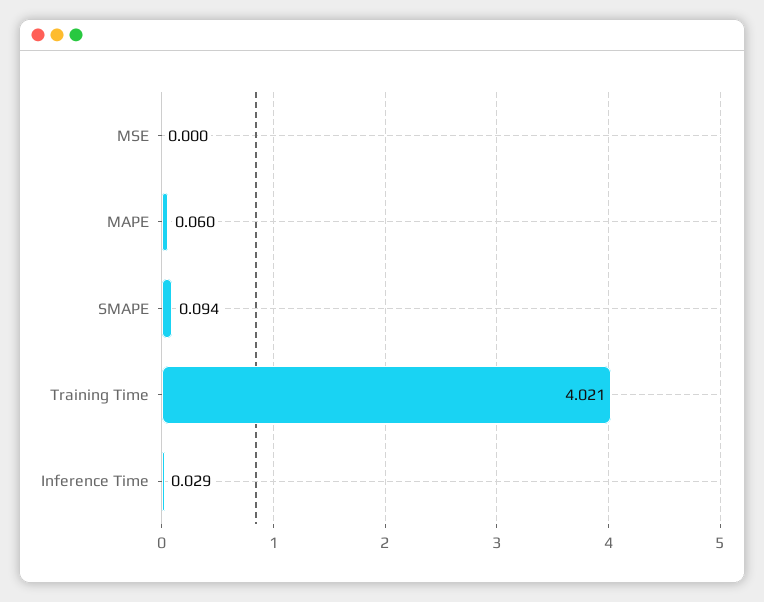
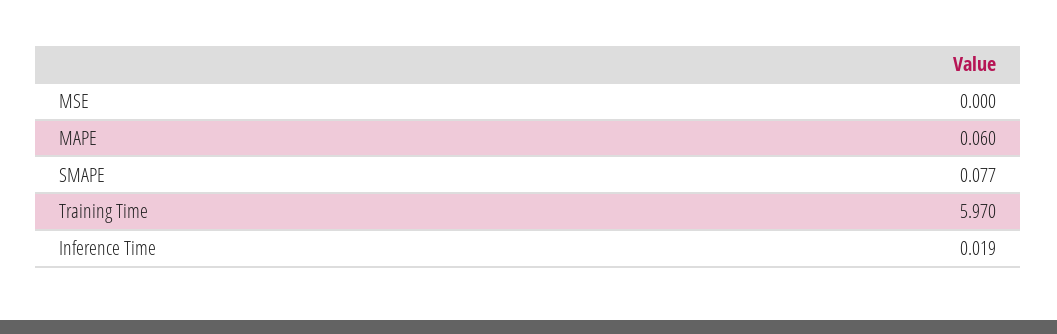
  {
    "MSE": 0,
    "MAPE": 0.06,
-   "SMAPE": 0.094,
+   "SMAPE": 0.077,
-   "Training Time": 4.021,
+   "Training Time": 5.97,
-   "Inference Time": 0.029
+   "Inference Time": 0.019
  }

